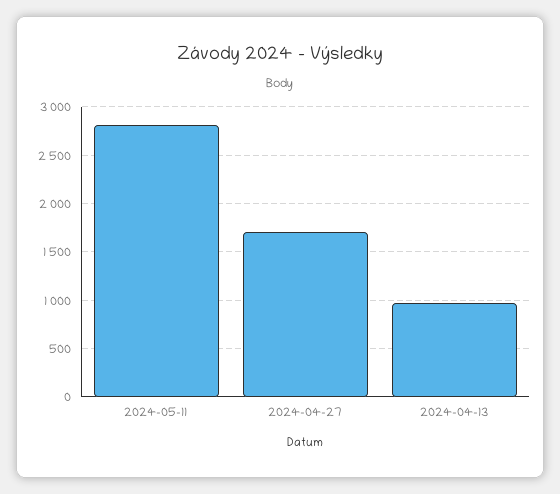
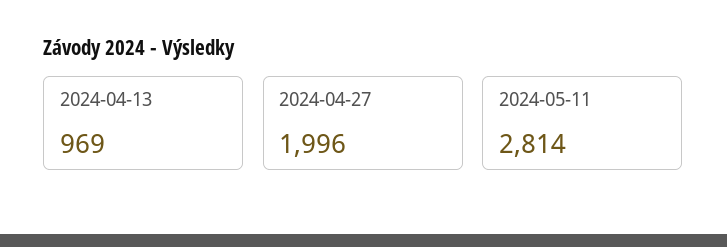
  {
    "2024-05-11": 2814,
-   "2024-04-27": 1700,
+   "2024-04-27": 1996,
    "2024-04-13": 969
  }

